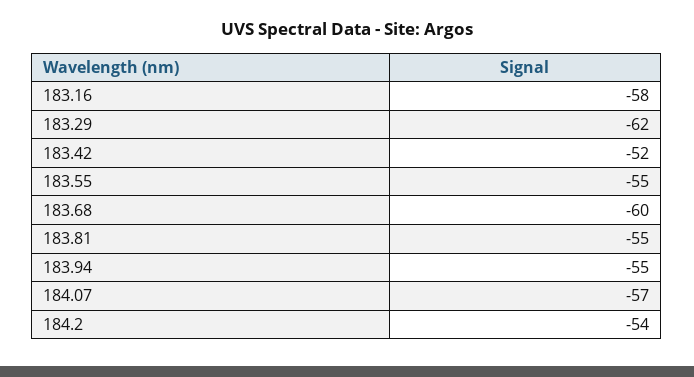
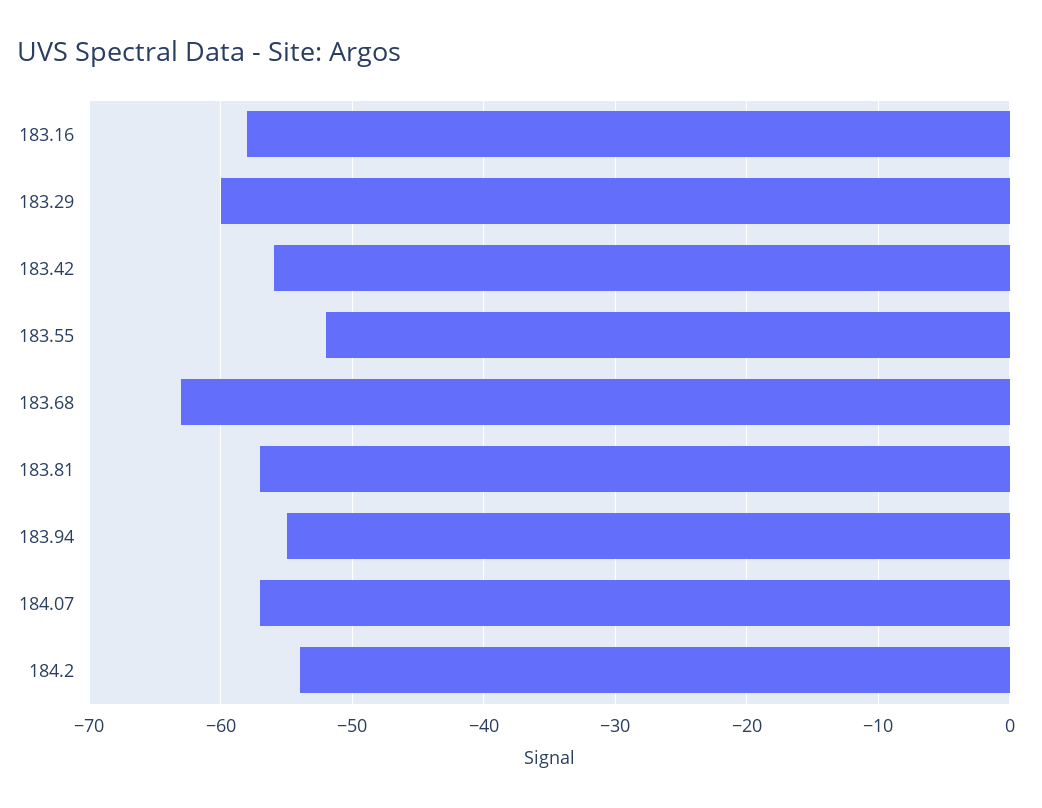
  {
    "183.16": -58,
-   "183.29": -62,
+   "183.29": -60,
-   "183.42": -52,
+   "183.42": -56,
-   "183.55": -55,
+   "183.55": -52,
-   "183.68": -60,
+   "183.68": -63,
-   "183.81": -55,
+   "183.81": -57,
    "183.94": -55,
    "184.07": -57,
    "184.2": -54
  }

